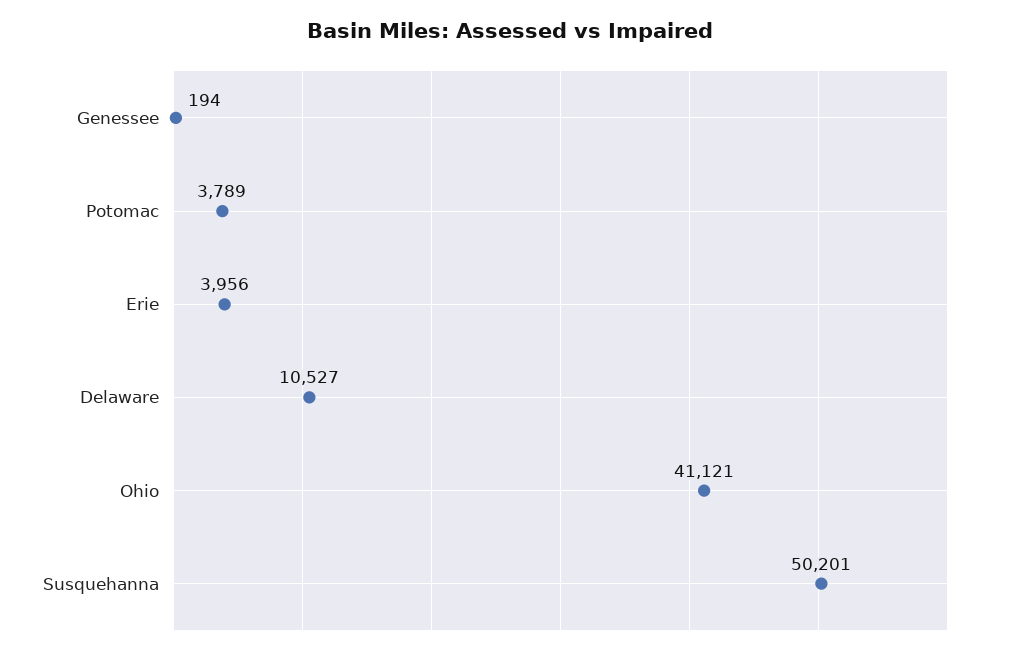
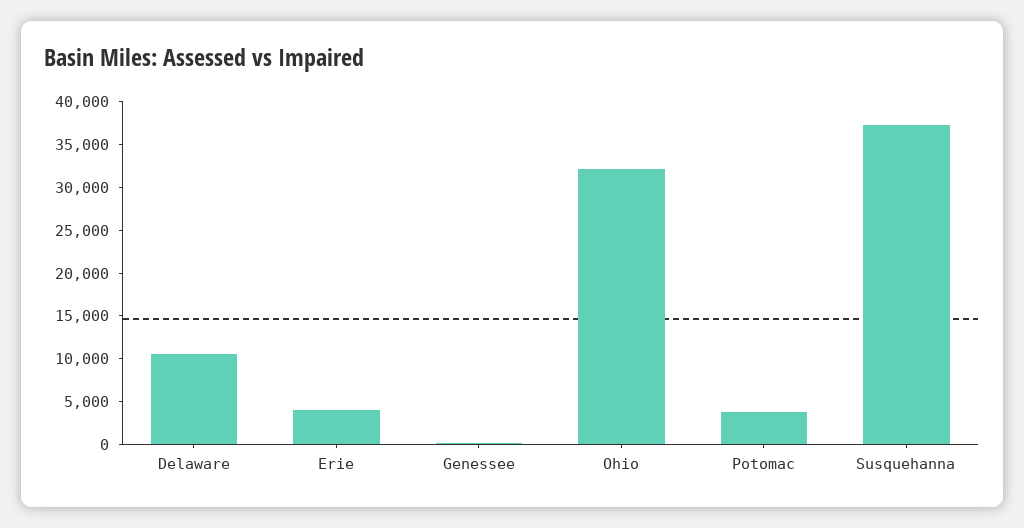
  {
    "Genessee": 194,
    "Potomac": 3789,
    "Erie": 3956,
    "Delaware": 10527,
-   "Ohio": 41121,
+   "Ohio": 32000,
-   "Susquehanna": 50201
+   "Susquehanna": 37000
  }

